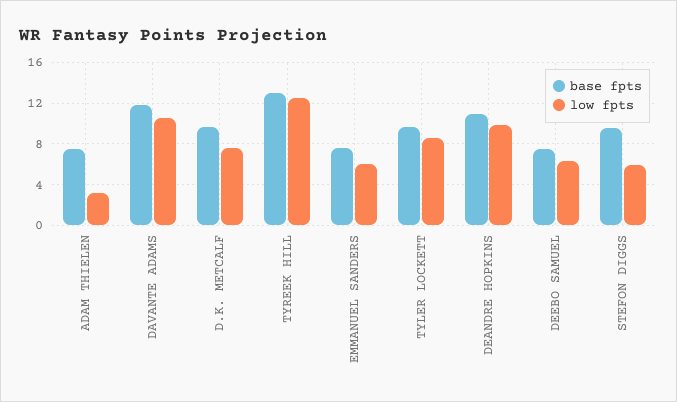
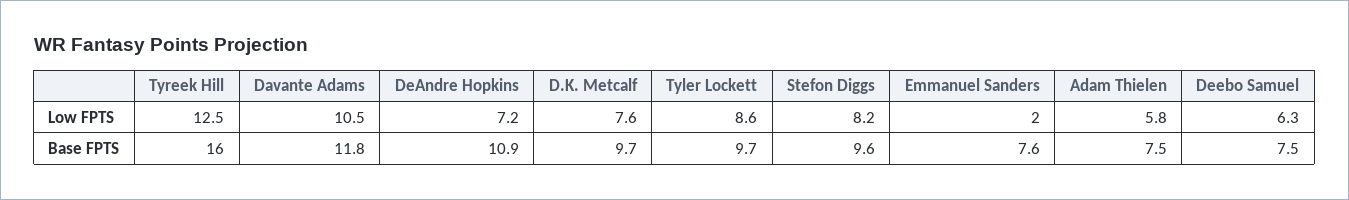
  {
    "base fpts": {
      "ADAM THIELEN": 7.5,
      "DAVANTE ADAMS": 11.8,
      "D.K. METCALF": 9.7,
-     "TYREEK HILL": 13,
+     "TYREEK HILL": 16,
      "EMMANUEL SANDERS": 7.6,
      "TYLER LOCKETT": 9.7,
      "DEANDRE HOPKINS": 10.9,
      "DEEBO SAMUEL": 7.5,
      "STEFON DIGGS": 9.6
    },
    "low fpts": {
-     "ADAM THIELEN": 3,
+     "ADAM THIELEN": 5.8,
      "DAVANTE ADAMS": 10.5,
      "D.K. METCALF": 7.6,
      "TYREEK HILL": 12.5,
-     "EMMANUEL SANDERS": 6,
+     "EMMANUEL SANDERS": 2,
      "TYLER LOCKETT": 8.6,
-     "DEANDRE HOPKINS": 10,
+     "DEANDRE HOPKINS": 7.2,
      "DEEBO SAMUEL": 6.3,
-     "STEFON DIGGS": 6
+     "STEFON DIGGS": 8.2
    }
  }

